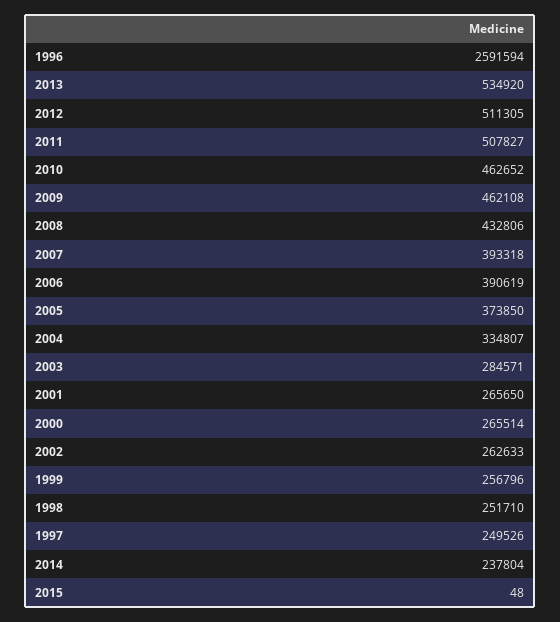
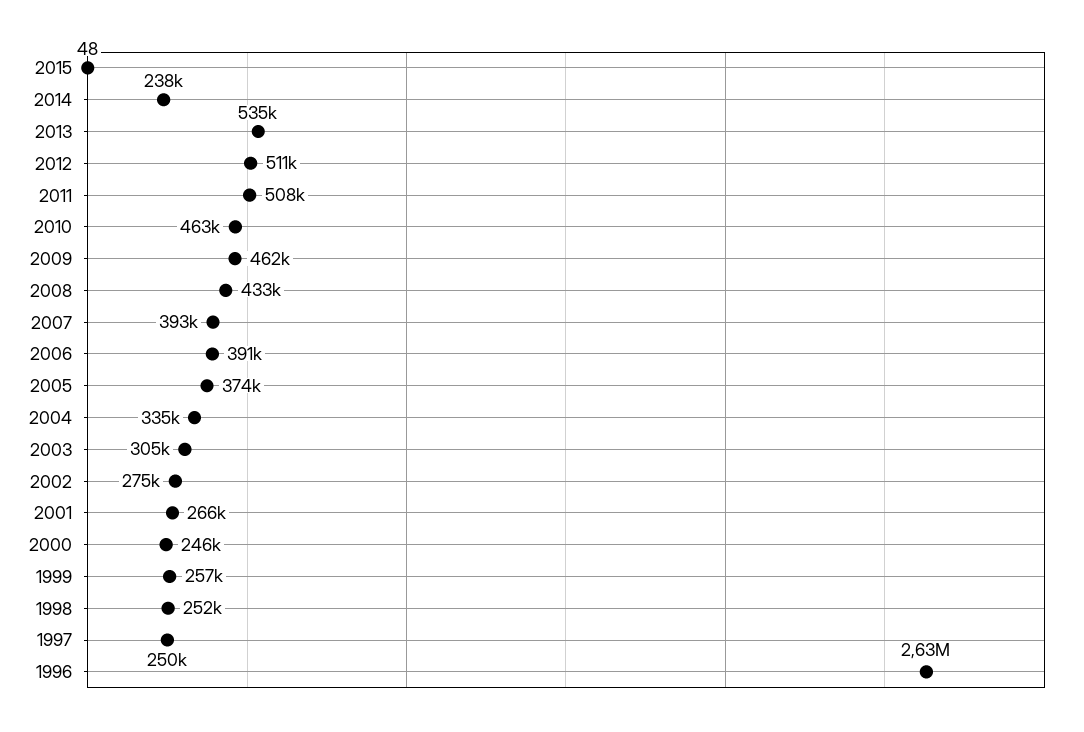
  {
-   "1996": 2591594,
+   "1996": 2630000,
    "2013": 534920,
    "2012": 511305,
    "2011": 507827,
    "2010": 462652,
    "2009": 462108,
    "2008": 432806,
    "2007": 393318,
    "2006": 390619,
    "2005": 373850,
    "2004": 334807,
-   "2003": 284571,
+   "2003": 305000,
    "2001": 265650,
-   "2000": 265514,
+   "2000": 246000,
-   "2002": 262633,
+   "2002": 275000,
    "1999": 256796,
    "1998": 251710,
    "1997": 249526,
    "2014": 237804,
    "2015": 48
  }

